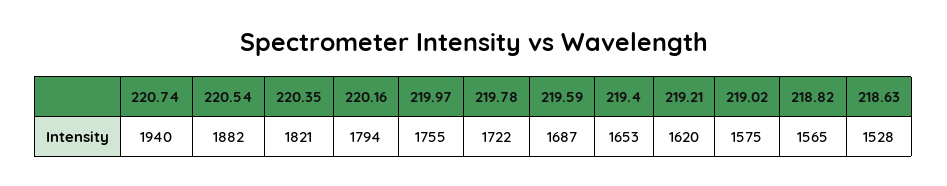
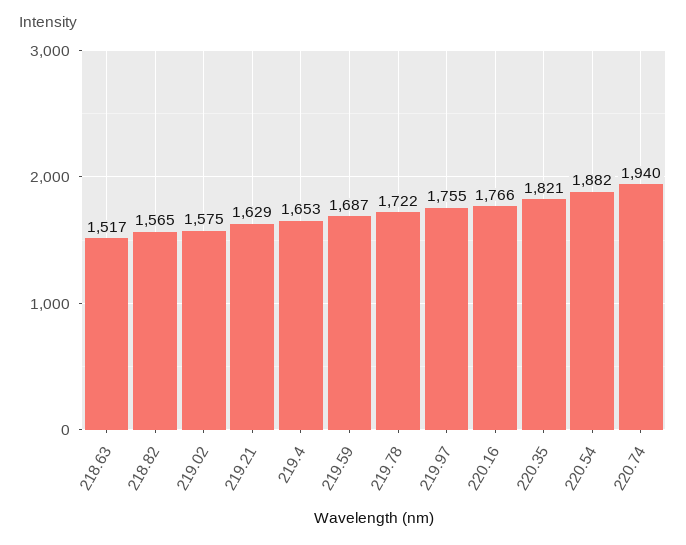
  {
    "220.74": 1940,
    "220.54": 1882,
    "220.35": 1821,
-   "220.16": 1794,
+   "220.16": 1766,
    "219.97": 1755,
    "219.78": 1722,
    "219.59": 1687,
    "219.4": 1653,
-   "219.21": 1620,
+   "219.21": 1629,
    "219.02": 1575,
    "218.82": 1565,
-   "218.63": 1528
+   "218.63": 1517
  }

